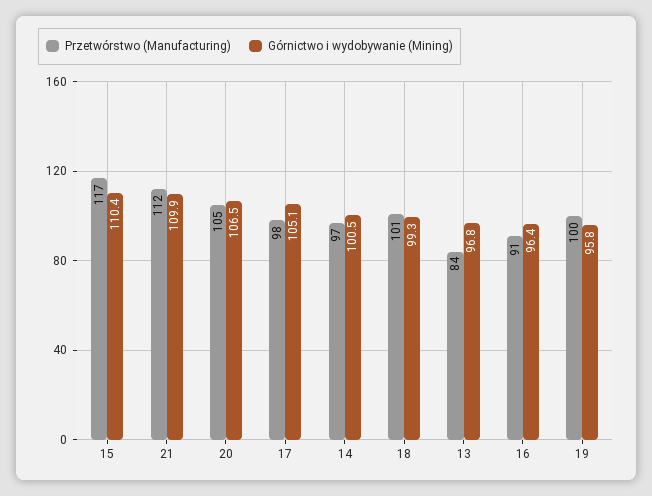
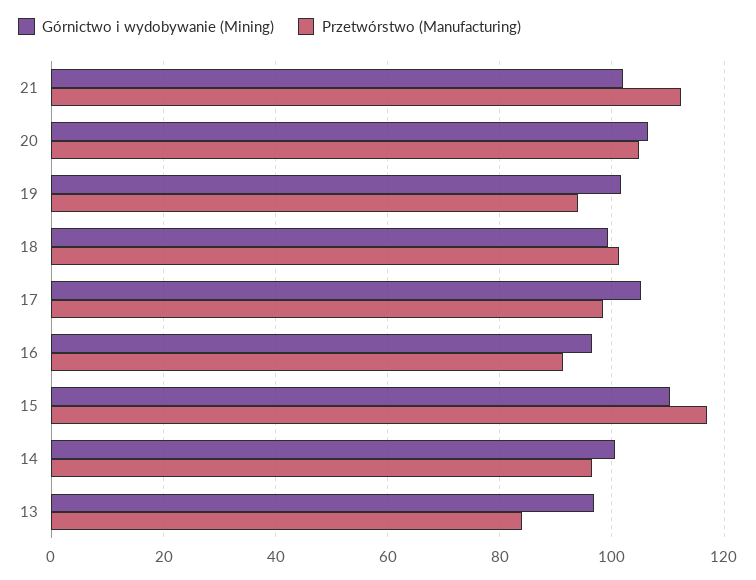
  {
    "Przetwórstwo (Manufacturing)": {
      "15": 117,
      "21": 112,
      "20": 105,
      "17": 98,
      "14": 97,
      "18": 101,
      "13": 84,
      "16": 91,
-     "19": 100
+     "19": 94
    },
    "Górnictwo i wydobywanie (Mining)": {
      "15": 110.4,
-     "21": 109.9,
+     "21": 102,
      "20": 106.5,
      "17": 105.1,
      "14": 100.5,
      "18": 99.3,
      "13": 96.8,
      "16": 96.4,
-     "19": 95.8
+     "19": 102
    }
  }

